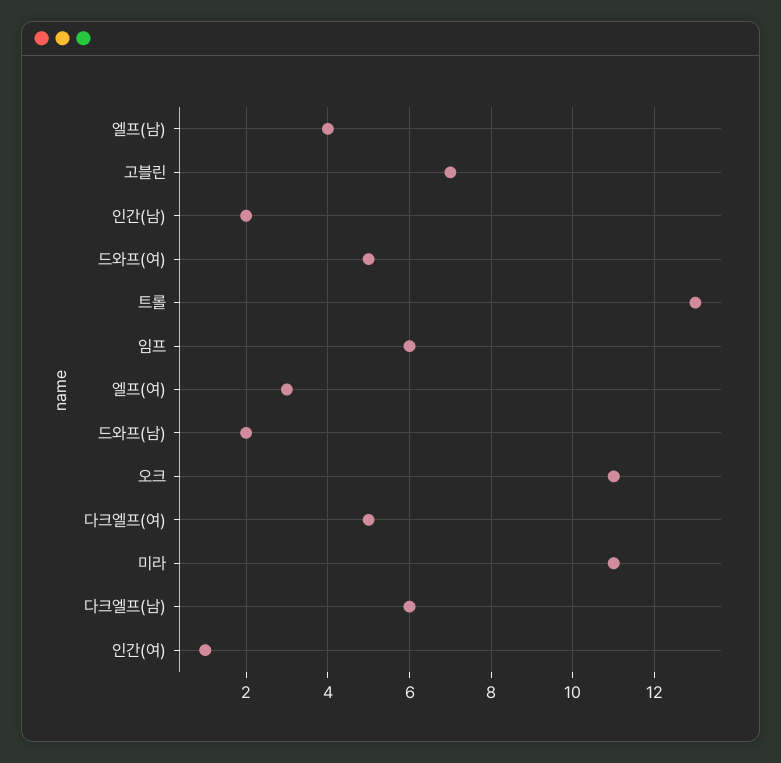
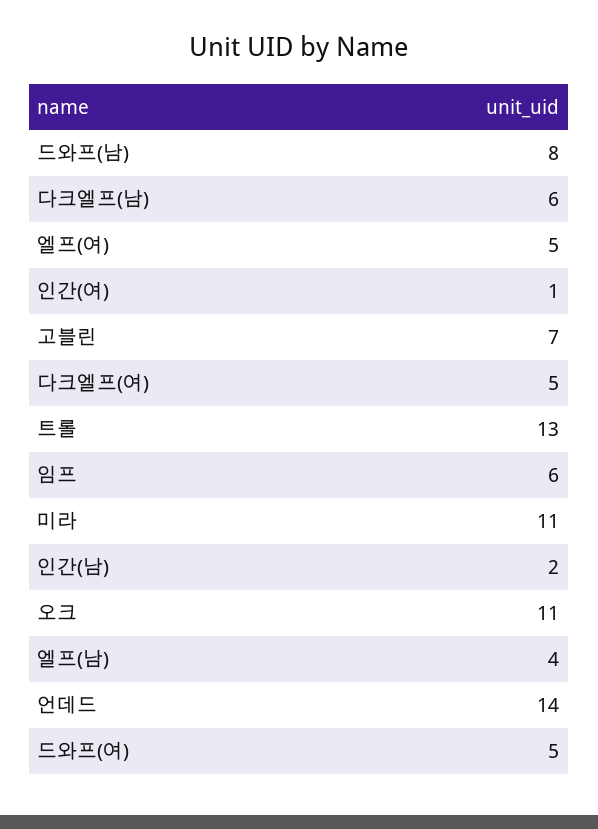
  {
    "엘프(남)": 4,
    "고블린": 7,
    "인간(남)": 2,
    "드와프(여)": 5,
    "트롤": 13,
    "임프": 6,
-   "엘프(여)": 3,
+   "엘프(여)": 5,
-   "드와프(남)": 2,
+   "드와프(남)": 8,
    "오크": 11,
    "다크엘프(여)": 5,
    "미라": 11,
    "다크엘프(남)": 6,
-   "인간(여)": 1
+   "인간(여)": 1,
+   "언데드": 14
  }

